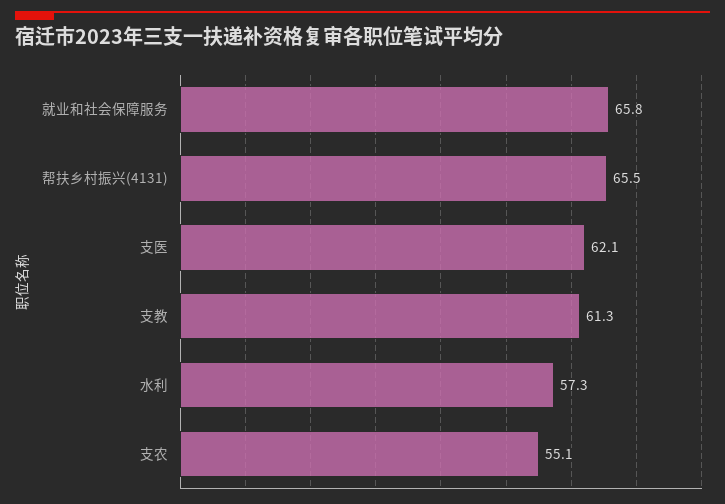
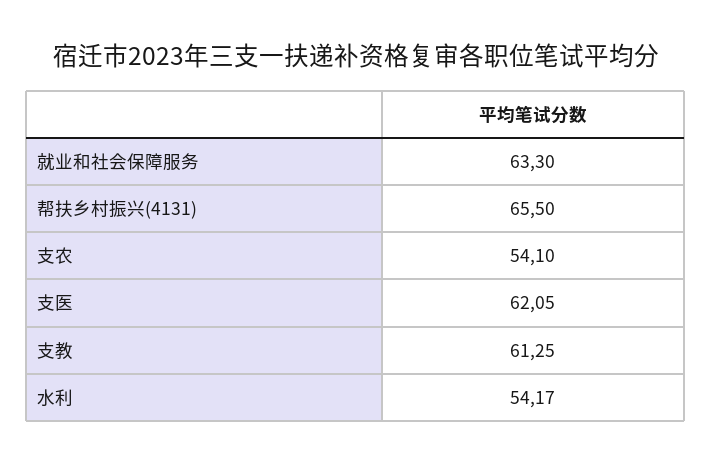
  {
-   "就业和社会保障服务": 65.8,
+   "就业和社会保障服务": 63.3,
    "帮扶乡村振兴(4131)": 65.5,
    "支医": 62.05,
    "支教": 61.25,
-   "水利": 57.3,
+   "水利": 54.17,
-   "支农": 55.1
+   "支农": 54.1
  }

